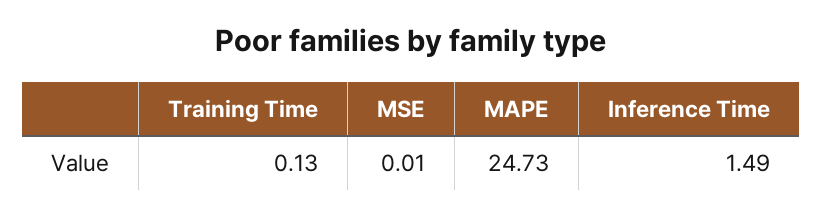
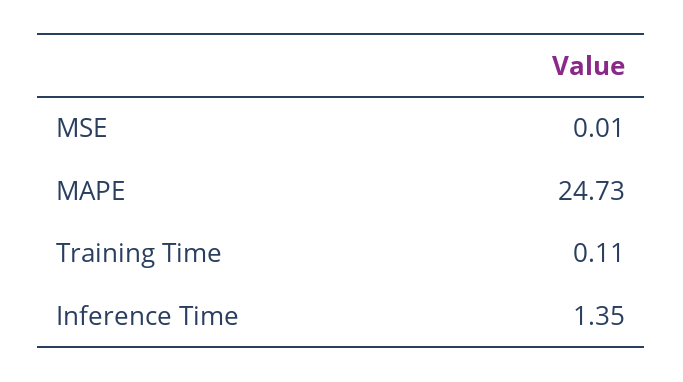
  {
-   "Training Time": 0.13,
+   "Training Time": 0.11,
    "MSE": 0.01,
    "MAPE": 24.73,
-   "Inference Time": 1.49
+   "Inference Time": 1.35
  }

